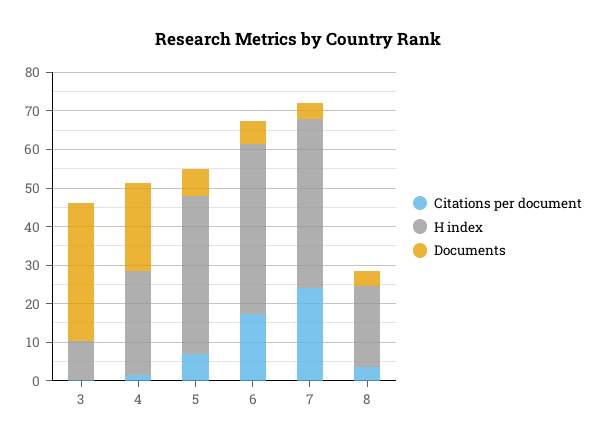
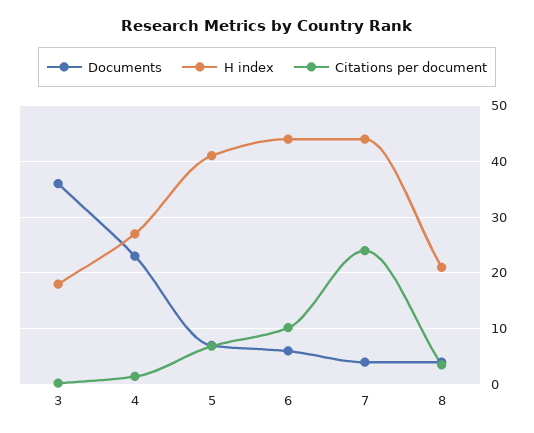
  {
    "Citations per document": {
      "3": 0,
      "4": 2,
      "5": 6,
-     "6": 17.5,
+     "6": 10,
      "7": 24,
      "8": 4
    },
    "H index": {
-     "3": 10,
+     "3": 18,
      "4": 28,
      "5": 42,
      "6": 44,
      "7": 44,
      "8": 22
    },
    "Documents": {
      "3": 36,
      "4": 24,
      "5": 8,
      "6": 6,
      "7": 4,
      "8": 4
    }
  }

